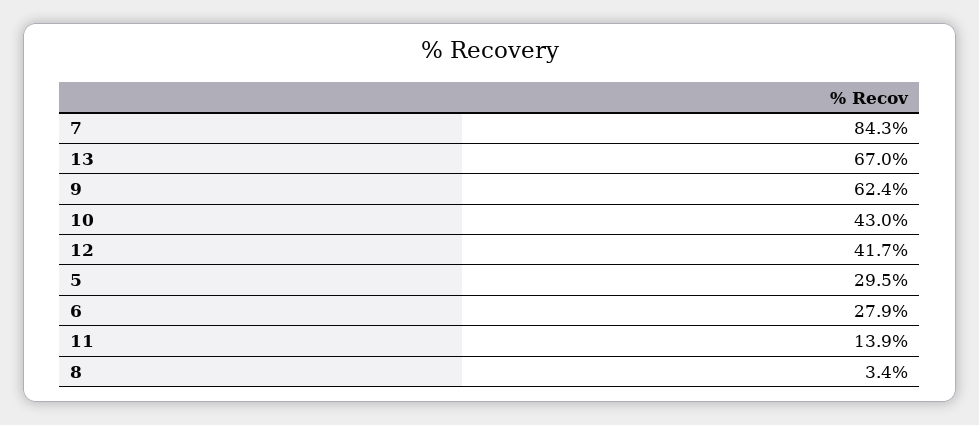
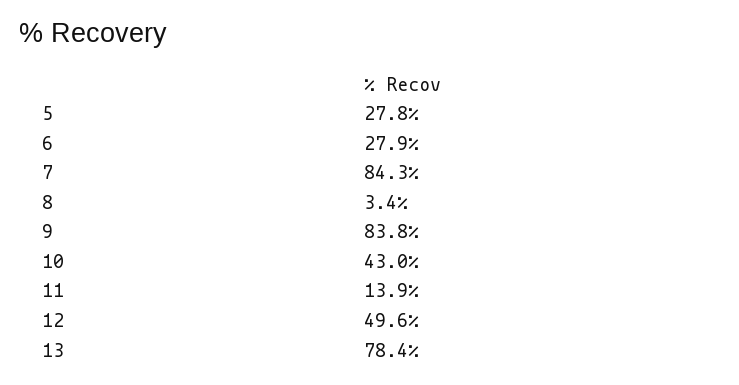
  {
    "7": 84.3,
-   "13": 67,
+   "13": 78.4,
-   "9": 62.4,
+   "9": 83.8,
    "10": 43,
-   "12": 41.7,
+   "12": 49.6,
-   "5": 29.5,
+   "5": 27.8,
    "6": 27.9,
    "11": 13.9,
    "8": 3.4
  }

